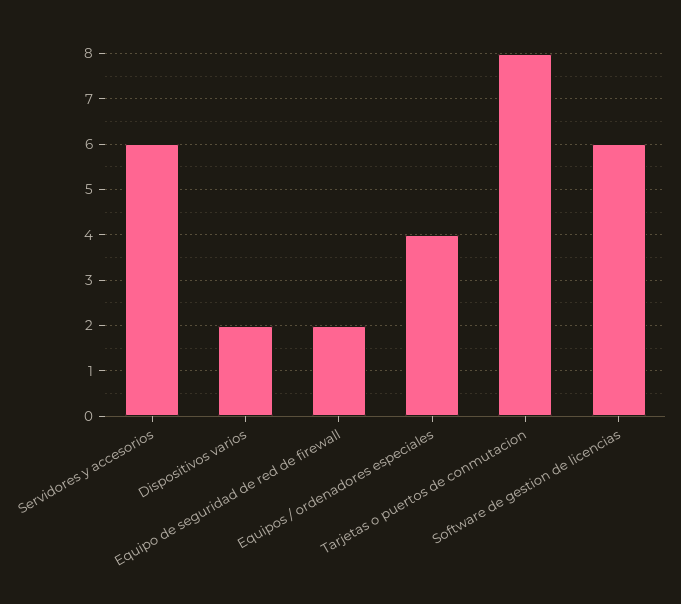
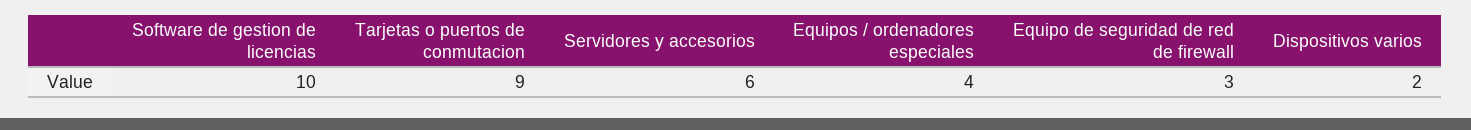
  {
    "Servidores y accesorios": 6,
    "Dispositivos varios": 2,
-   "Equipo de seguridad de red de firewall": 2,
+   "Equipo de seguridad de red de firewall": 3,
    "Equipos / ordenadores especiales": 4,
-   "Tarjetas o puertos de conmutacion": 8,
+   "Tarjetas o puertos de conmutacion": 9,
-   "Software de gestion de licencias": 6
+   "Software de gestion de licencias": 10
  }

